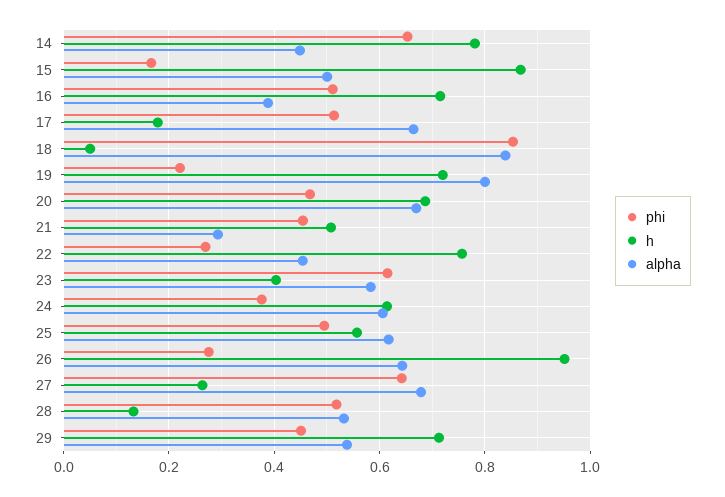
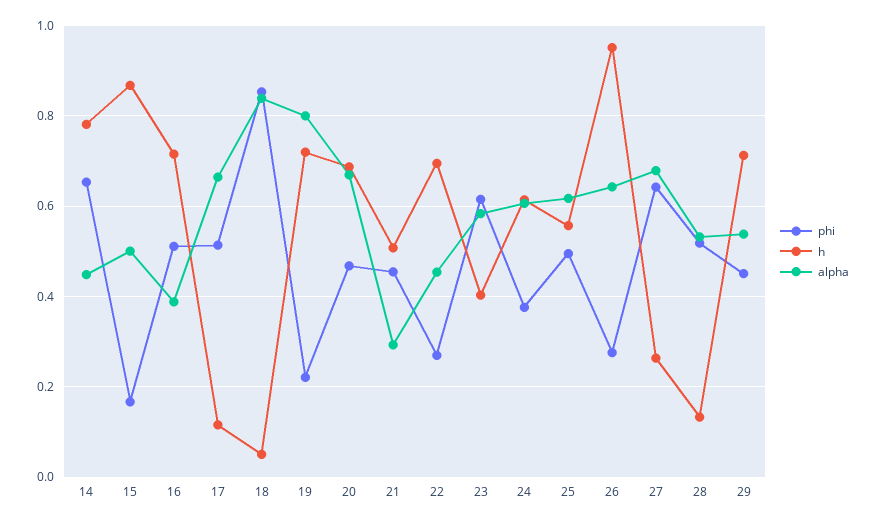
  {
    "phi": {
      "14": 0.66,
      "15": 0.16,
      "16": 0.52,
      "17": 0.52,
      "18": 0.86,
      "19": 0.22,
      "20": 0.46,
      "21": 0.46,
      "22": 0.26,
      "23": 0.62,
      "24": 0.38,
      "25": 0.5,
      "26": 0.28,
      "27": 0.64,
      "28": 0.52,
      "29": 0.46
    },
    "h": {
      "14": 0.78,
      "15": 0.86,
      "16": 0.72,
-     "17": 0.18,
+     "17": 0.12,
      "18": 0.06,
      "19": 0.72,
      "20": 0.68,
      "21": 0.5,
-     "22": 0.76,
+     "22": 0.7,
      "23": 0.4,
      "24": 0.62,
      "25": 0.56,
      "26": 0.96,
      "27": 0.26,
      "28": 0.14,
      "29": 0.72
    },
    "alpha": {
      "14": 0.44,
      "15": 0.5,
      "16": 0.38,
      "17": 0.66,
      "18": 0.84,
      "19": 0.8,
      "20": 0.66,
      "21": 0.3,
      "22": 0.46,
      "23": 0.58,
      "24": 0.6,
      "25": 0.62,
      "26": 0.64,
      "27": 0.68,
      "28": 0.54,
      "29": 0.54
    }
  }

